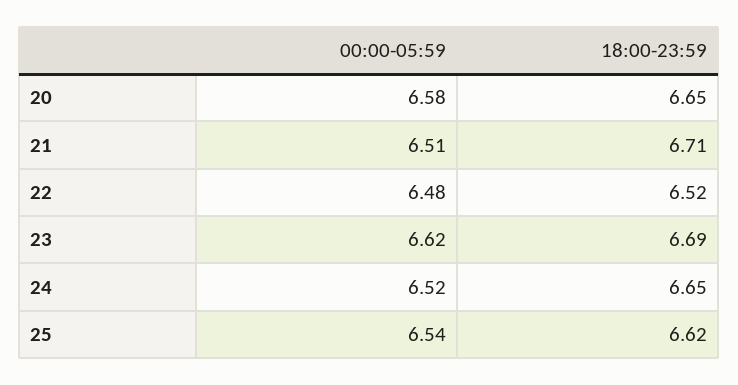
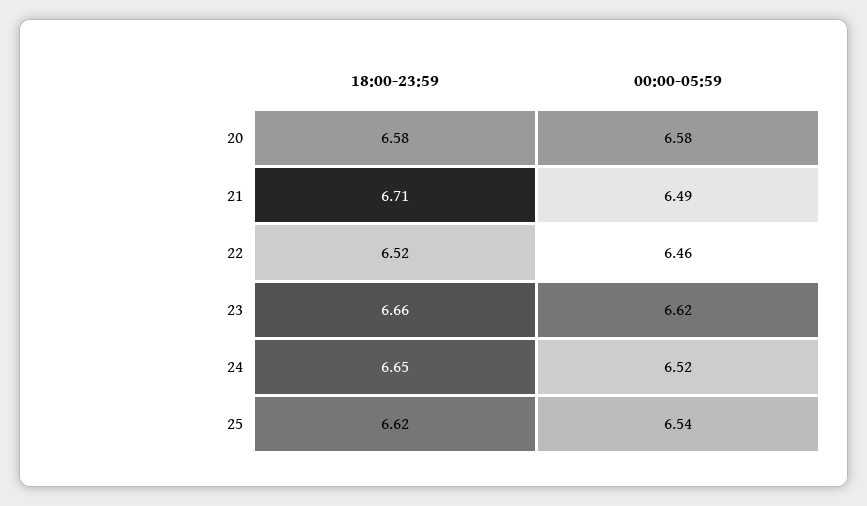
  {
    "00:00-05:59": {
      "20": 6.58,
-     "21": 6.51,
+     "21": 6.49,
-     "22": 6.48,
+     "22": 6.46,
      "23": 6.62,
      "24": 6.52,
      "25": 6.54
    },
    "18:00-23:59": {
-     "20": 6.65,
+     "20": 6.58,
      "21": 6.71,
      "22": 6.52,
-     "23": 6.69,
+     "23": 6.66,
      "24": 6.65,
      "25": 6.62
    }
  }

